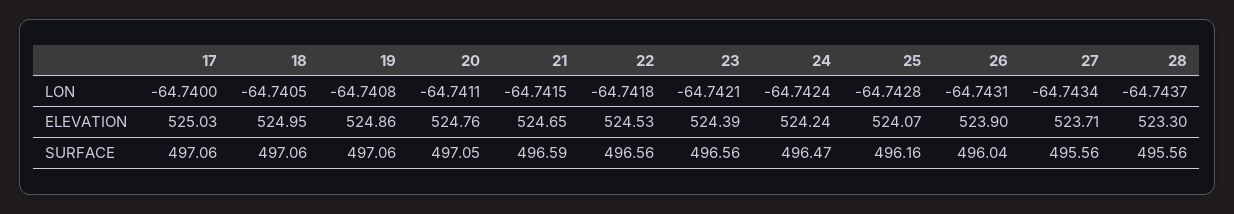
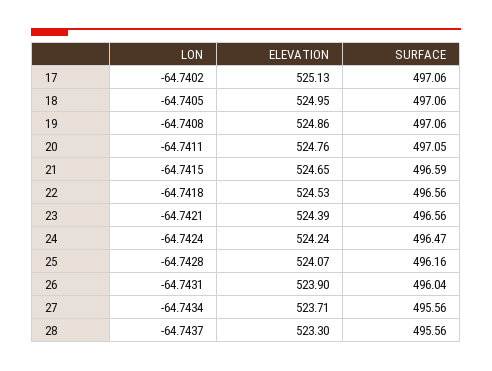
  {
    "17": {
-     "LON": -64.74,
+     "LON": -64.7402,
-     "ELEVATION": 525.03,
+     "ELEVATION": 525.13,
      "SURFACE": 497.06
    },
    "18": {
      "LON": -64.7405,
      "ELEVATION": 524.95,
      "SURFACE": 497.06
    },
    "19": {
      "LON": -64.7408,
      "ELEVATION": 524.86,
      "SURFACE": 497.06
    },
    "20": {
      "LON": -64.7411,
      "ELEVATION": 524.76,
      "SURFACE": 497.05
    },
    "21": {
      "LON": -64.7415,
      "ELEVATION": 524.65,
      "SURFACE": 496.59
    },
    "22": {
      "LON": -64.7418,
      "ELEVATION": 524.53,
      "SURFACE": 496.56
    },
    "23": {
      "LON": -64.7421,
      "ELEVATION": 524.39,
      "SURFACE": 496.56
    },
    "24": {
      "LON": -64.7424,
      "ELEVATION": 524.24,
      "SURFACE": 496.47
    },
    "25": {
      "LON": -64.7428,
      "ELEVATION": 524.07,
      "SURFACE": 496.16
    },
    "26": {
      "LON": -64.7431,
      "ELEVATION": 523.9,
      "SURFACE": 496.04
    },
    "27": {
      "LON": -64.7434,
      "ELEVATION": 523.71,
      "SURFACE": 495.56
    },
    "28": {
      "LON": -64.7437,
      "ELEVATION": 523.3,
      "SURFACE": 495.56
    }
  }

